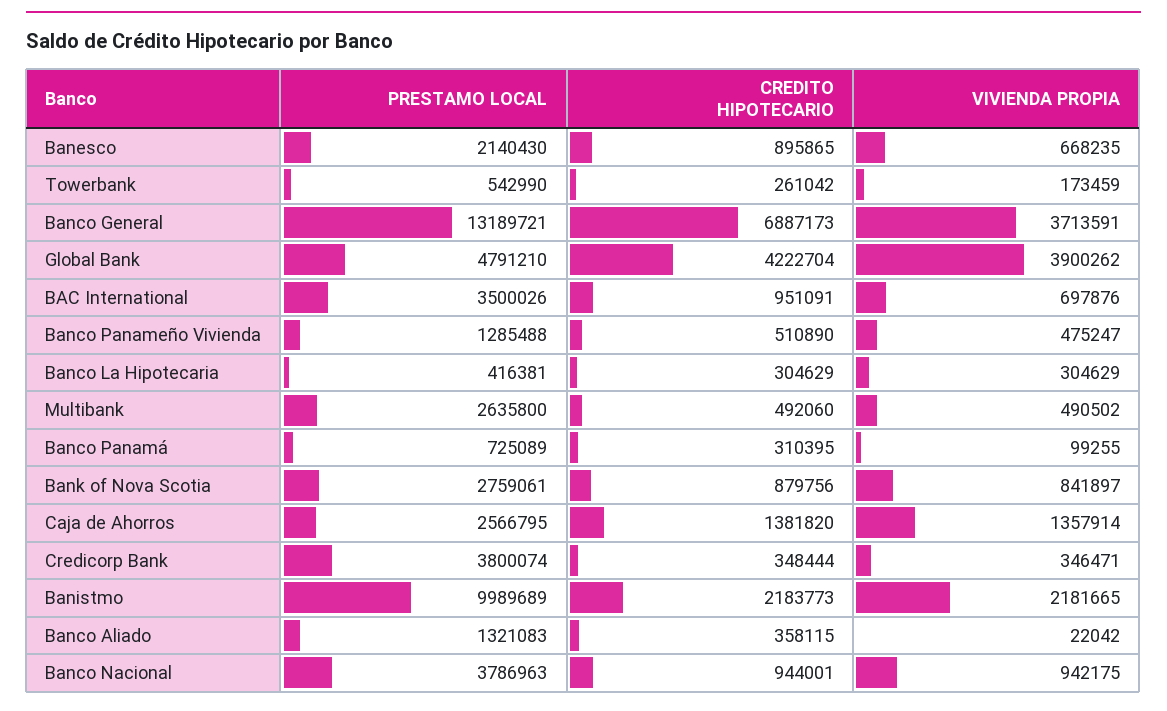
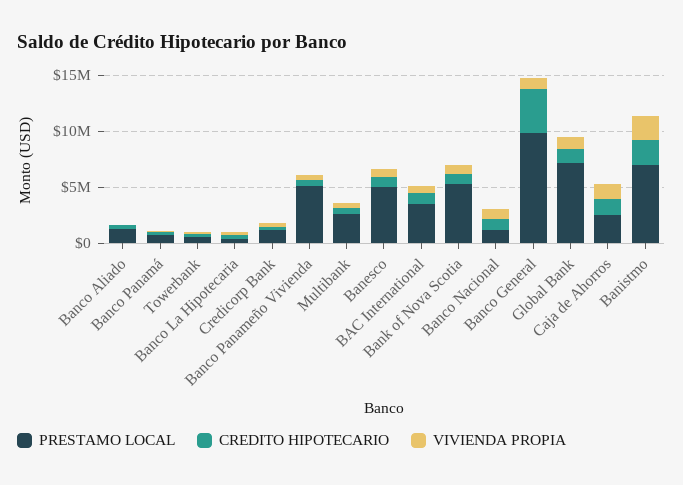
  {
    "PRESTAMO LOCAL": {
-     "Banesco": 2140430,
+     "Banesco": 5000000,
      "Towerbank": 542990,
-     "Banco General": 13189721,
+     "Banco General": 10000000,
-     "Global Bank": 4791210,
+     "Global Bank": 7000000,
      "BAC International": 3500026,
-     "Banco Panameño Vivienda": 1285488,
+     "Banco Panameño Vivienda": 5000000,
      "Banco La Hipotecaria": 416381,
      "Multibank": 2635800,
      "Banco Panamá": 725089,
-     "Bank of Nova Scotia": 2759061,
+     "Bank of Nova Scotia": 5000000,
      "Caja de Ahorros": 2566795,
-     "Credicorp Bank": 3800074,
+     "Credicorp Bank": 1000000,
-     "Banistmo": 9989689,
+     "Banistmo": 7000000,
      "Banco Aliado": 1321083,
-     "Banco Nacional": 3786963
+     "Banco Nacional": 1000000
    },
    "CREDITO HIPOTECARIO": {
      "Banesco": 895865,
      "Towerbank": 261042,
-     "Banco General": 6887173,
+     "Banco General": 4000000,
-     "Global Bank": 4222704,
+     "Global Bank": 1000000,
      "BAC International": 951091,
      "Banco Panameño Vivienda": 510890,
      "Banco La Hipotecaria": 304629,
      "Multibank": 492060,
      "Banco Panamá": 310395,
      "Bank of Nova Scotia": 879756,
      "Caja de Ahorros": 1381820,
      "Credicorp Bank": 348444,
      "Banistmo": 2183773,
      "Banco Aliado": 358115,
      "Banco Nacional": 944001
    },
    "VIVIENDA PROPIA": {
      "Banesco": 668235,
      "Towerbank": 173459,
-     "Banco General": 3713591,
+     "Banco General": 1000000,
-     "Global Bank": 3900262,
+     "Global Bank": 1000000,
      "BAC International": 697876,
      "Banco Panameño Vivienda": 475247,
      "Banco La Hipotecaria": 304629,
      "Multibank": 490502,
      "Banco Panamá": 99255,
      "Bank of Nova Scotia": 841897,
      "Caja de Ahorros": 1357914,
      "Credicorp Bank": 346471,
      "Banistmo": 2181665,
      "Banco Aliado": 22042,
      "Banco Nacional": 942175
    }
  }

